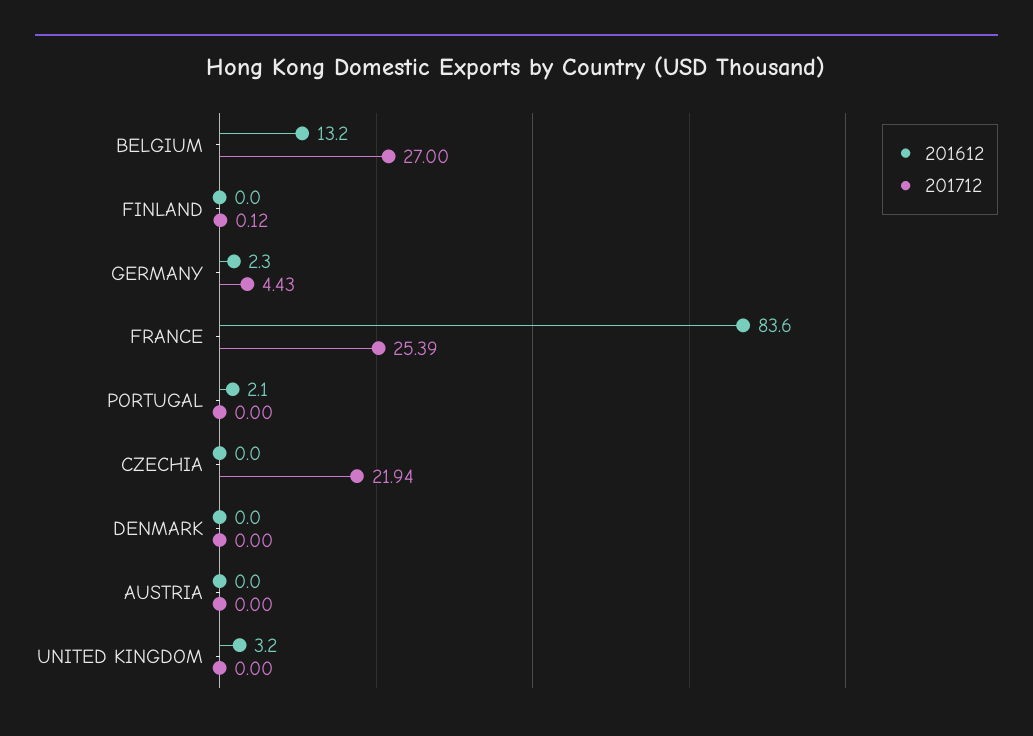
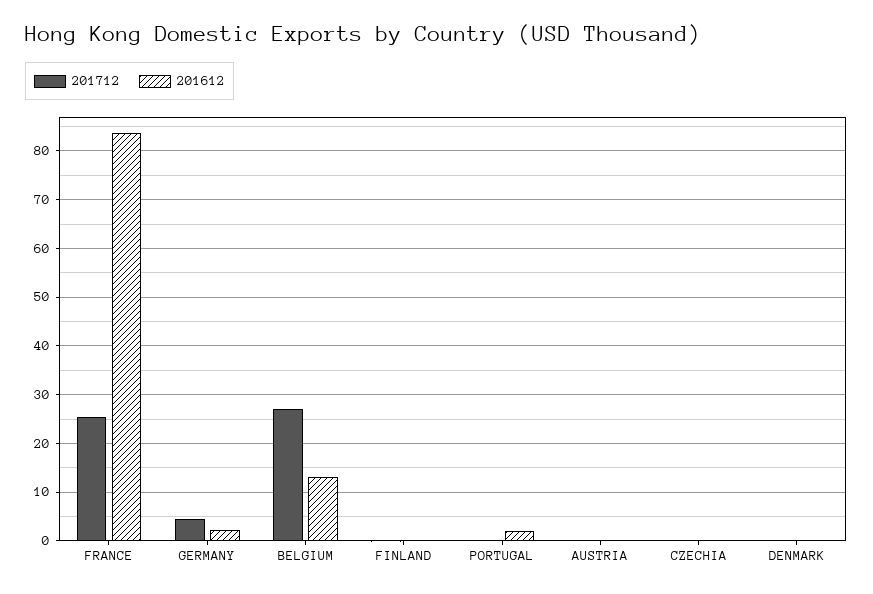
  {
    "201612": {
      "BELGIUM": 13.2,
      "FINLAND": 0,
      "GERMANY": 2.3,
      "FRANCE": 83.6,
      "PORTUGAL": 2.1,
      "CZECHIA": 0,
      "DENMARK": 0,
-     "AUSTRIA": 0,
+     "AUSTRIA": 0
-     "UNITED KINGDOM": 3.2
    },
    "201712": {
      "BELGIUM": 27,
      "FINLAND": 0.12,
      "GERMANY": 4.43,
      "FRANCE": 25.39,
      "PORTUGAL": 0,
-     "CZECHIA": 21.94,
+     "CZECHIA": 0,
      "DENMARK": 0,
-     "AUSTRIA": 0,
+     "AUSTRIA": 0
-     "UNITED KINGDOM": 0
    }
  }

